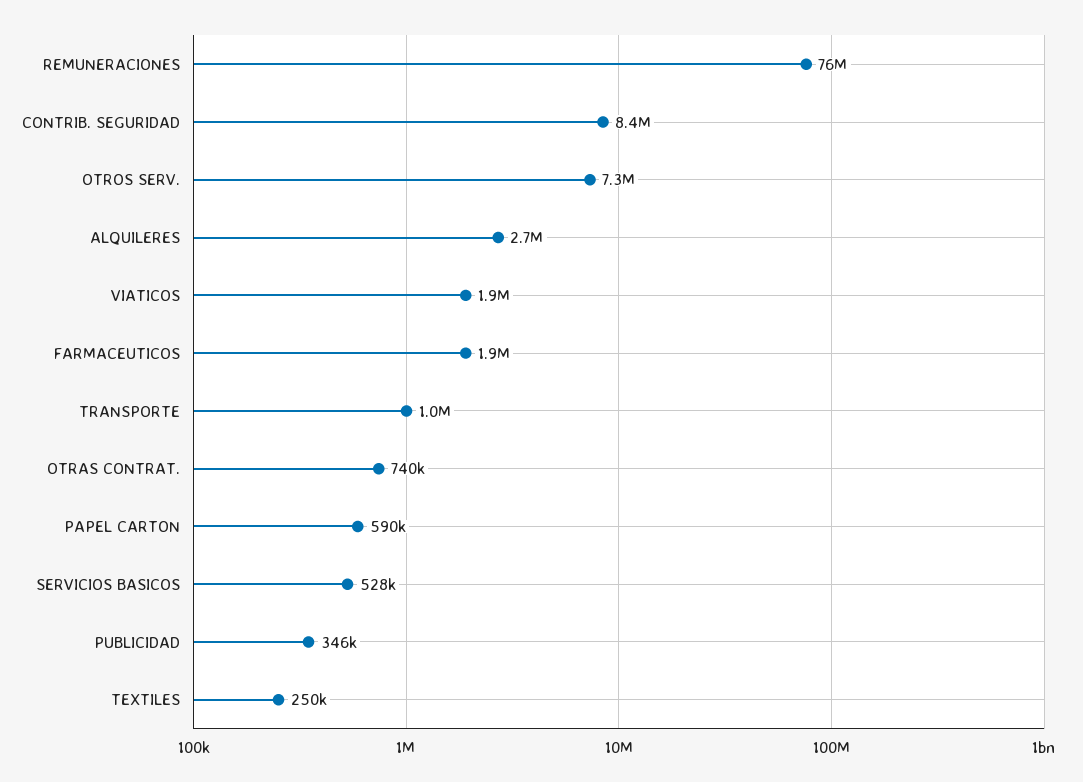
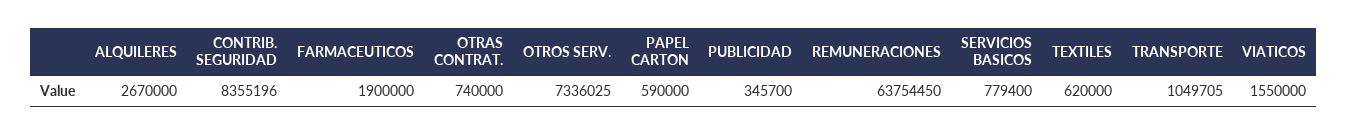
  {
-   "REMUNERACIONES": 76000000,
+   "REMUNERACIONES": 63754450,
    "CONTRIB. SEGURIDAD": 8355196,
    "OTROS SERV.": 7336025,
    "ALQUILERES": 2670000,
-   "VIATICOS": 1900000,
+   "VIATICOS": 1550000,
    "FARMACEUTICOS": 1900000,
    "TRANSPORTE": 1049705,
    "OTRAS CONTRAT.": 740000,
    "PAPEL CARTON": 590000,
-   "SERVICIOS BASICOS": 528000,
+   "SERVICIOS BASICOS": 779400,
    "PUBLICIDAD": 345700,
-   "TEXTILES": 250000
+   "TEXTILES": 620000
  }

